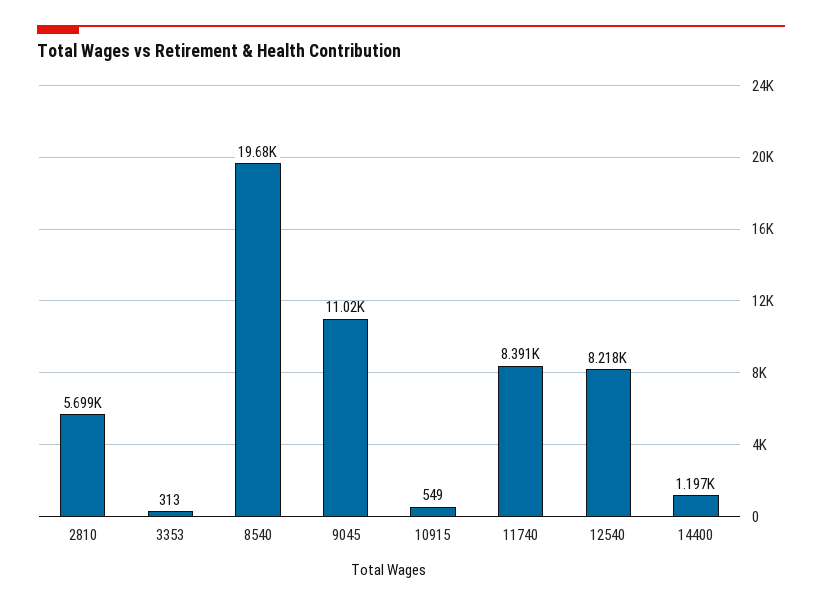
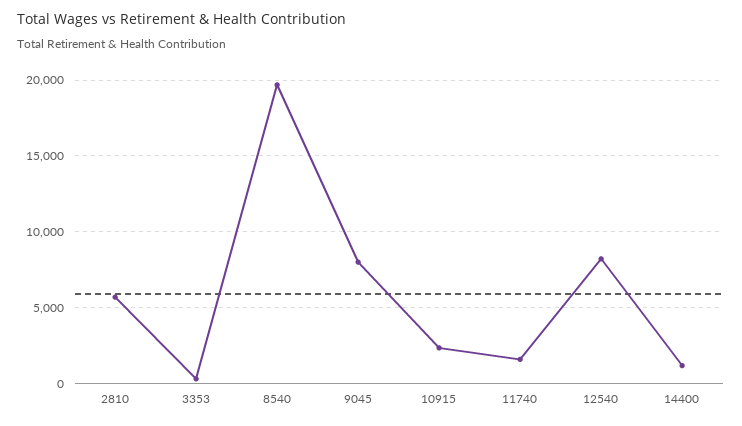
  {
    "2810": 5699,
    "3353": 313,
    "8540": 19680,
-   "9045": 11020,
+   "9045": 8000,
-   "10915": 549,
+   "10915": 2500,
-   "11740": 8391,
+   "11740": 1500,
    "12540": 8218,
    "14400": 1197
  }

